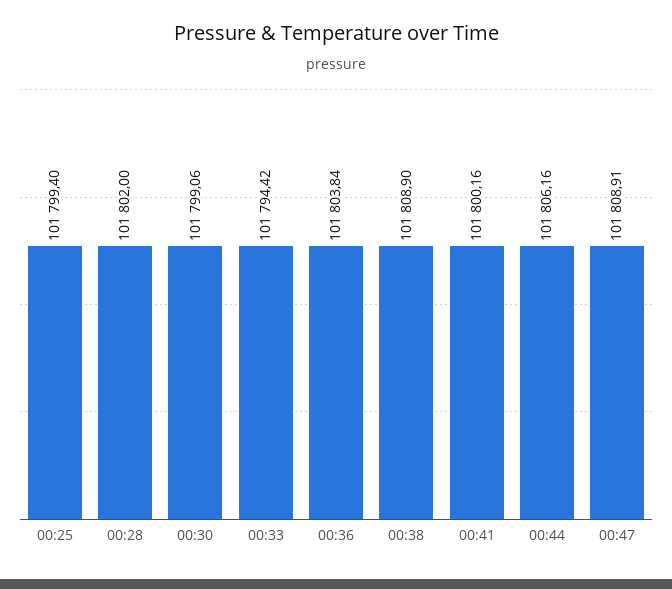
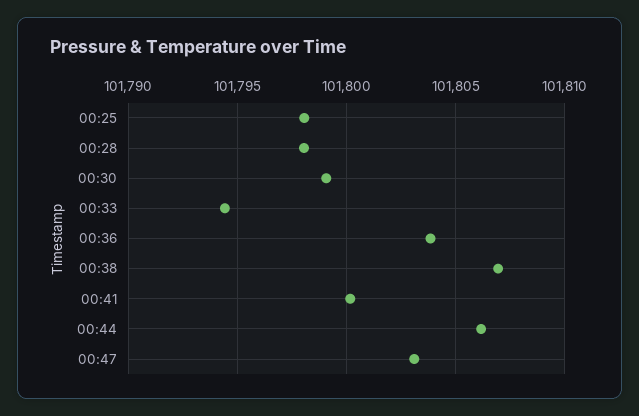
  {
-   "00:25": 101799.4,
+   "00:25": 101798,
-   "00:28": 101802,
+   "00:28": 101798,
    "00:30": 101799.06,
    "00:33": 101794.42,
    "00:36": 101803.84,
-   "00:38": 101808.9,
+   "00:38": 101807,
    "00:41": 101800.16,
    "00:44": 101806.16,
-   "00:47": 101808.91
+   "00:47": 101803
  }

